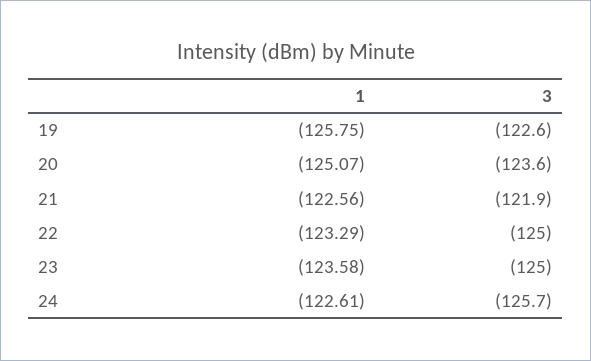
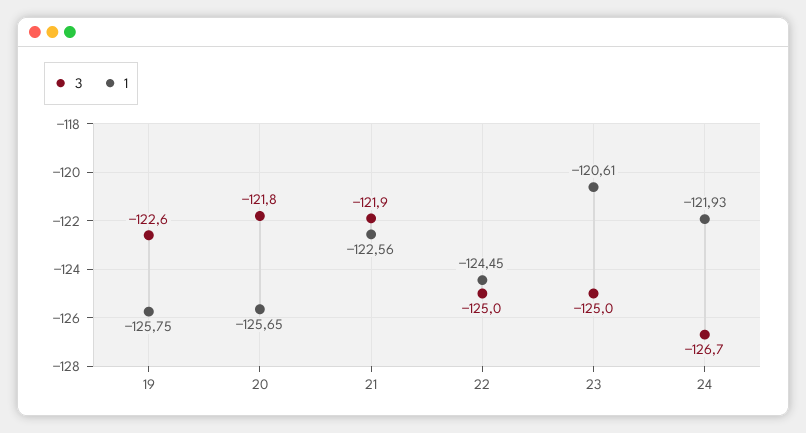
  {
    "1": {
      "19": -125.75,
-     "20": -125.07,
+     "20": -125.65,
      "21": -122.56,
-     "22": -123.29,
+     "22": -124.45,
-     "23": -123.58,
+     "23": -120.61,
-     "24": -122.61
+     "24": -121.93
    },
    "3": {
      "19": -122.6,
-     "20": -123.6,
+     "20": -121.8,
      "21": -121.9,
      "22": -125,
      "23": -125,
-     "24": -125.7
+     "24": -126.7
    }
  }

